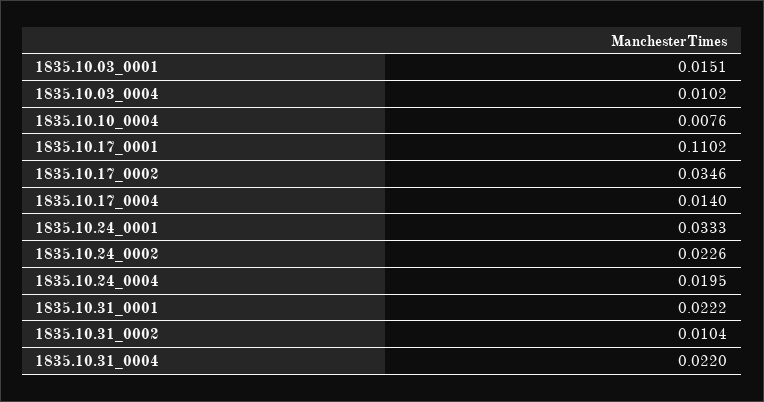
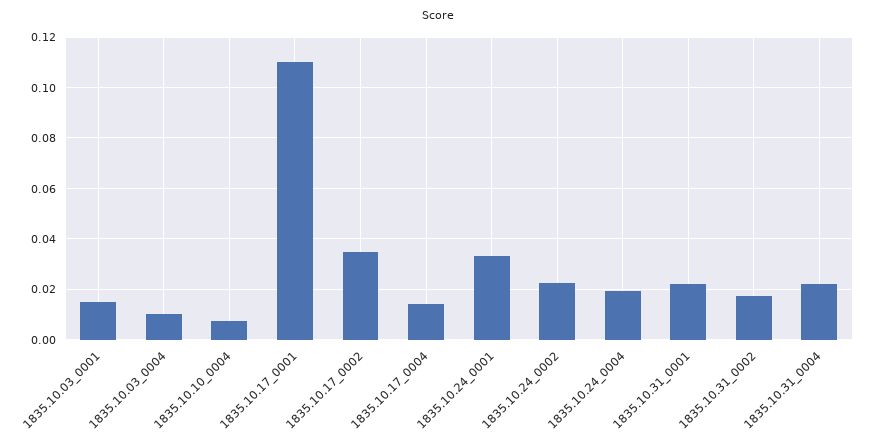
  {
    "1835.10.03_0001": 0.0151,
    "1835.10.03_0004": 0.0102,
    "1835.10.10_0004": 0.0076,
    "1835.10.17_0001": 0.1102,
    "1835.10.17_0002": 0.0346,
    "1835.10.17_0004": 0.014,
    "1835.10.24_0001": 0.0333,
    "1835.10.24_0002": 0.0226,
    "1835.10.24_0004": 0.0195,
    "1835.10.31_0001": 0.0222,
-   "1835.10.31_0002": 0.0104,
+   "1835.10.31_0002": 0.0175,
    "1835.10.31_0004": 0.022
  }

